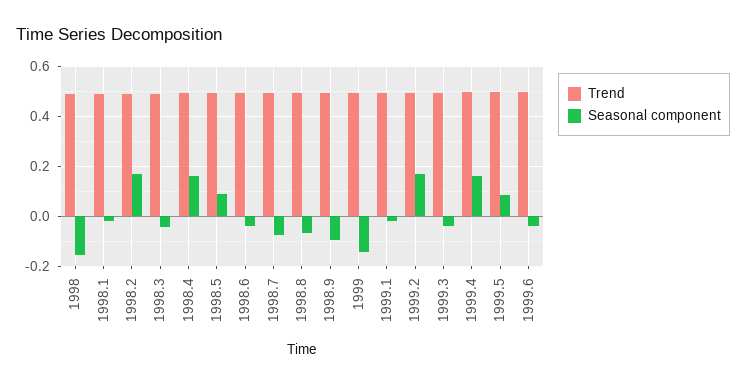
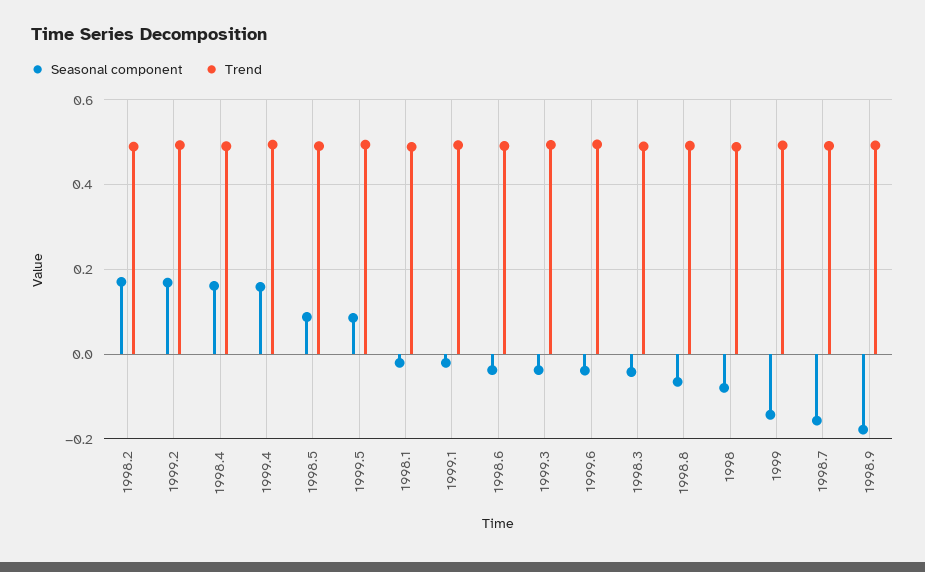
  {
    "Trend": {
      "1998": 0.48,
      "1998.1": 0.48,
      "1998.2": 0.48,
      "1998.3": 0.5,
      "1998.4": 0.5,
      "1998.5": 0.5,
      "1998.6": 0.5,
      "1998.7": 0.5,
      "1998.8": 0.5,
      "1998.9": 0.5,
      "1999": 0.5,
      "1999.1": 0.5,
      "1999.2": 0.5,
      "1999.3": 0.5,
      "1999.4": 0.5,
      "1999.5": 0.5,
      "1999.6": 0.5
    },
    "Seasonal component": {
-     "1998": -0.15,
+     "1998": -0.08,
      "1998.1": -0.02,
      "1998.2": 0.18,
      "1998.3": -0.04,
      "1998.4": 0.16,
      "1998.5": 0.08,
      "1998.6": -0.04,
-     "1998.7": -0.075,
+     "1998.7": -0.16,
      "1998.8": -0.06,
-     "1998.9": -0.1,
+     "1998.9": -0.18,
      "1999": -0.14,
      "1999.1": -0.02,
      "1999.2": 0.16,
      "1999.3": -0.04,
      "1999.4": 0.16,
      "1999.5": 0.08,
      "1999.6": -0.04
    }
  }

